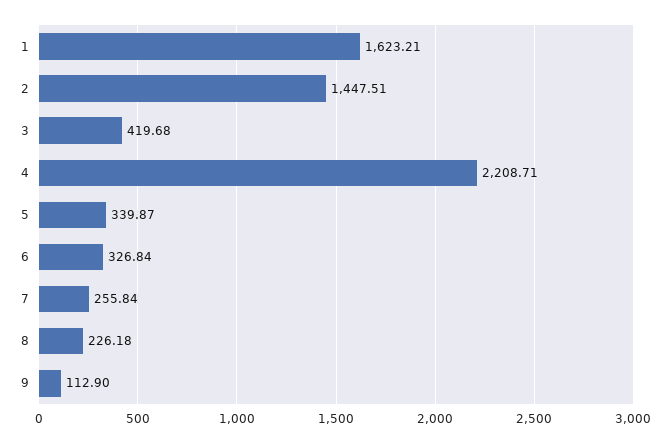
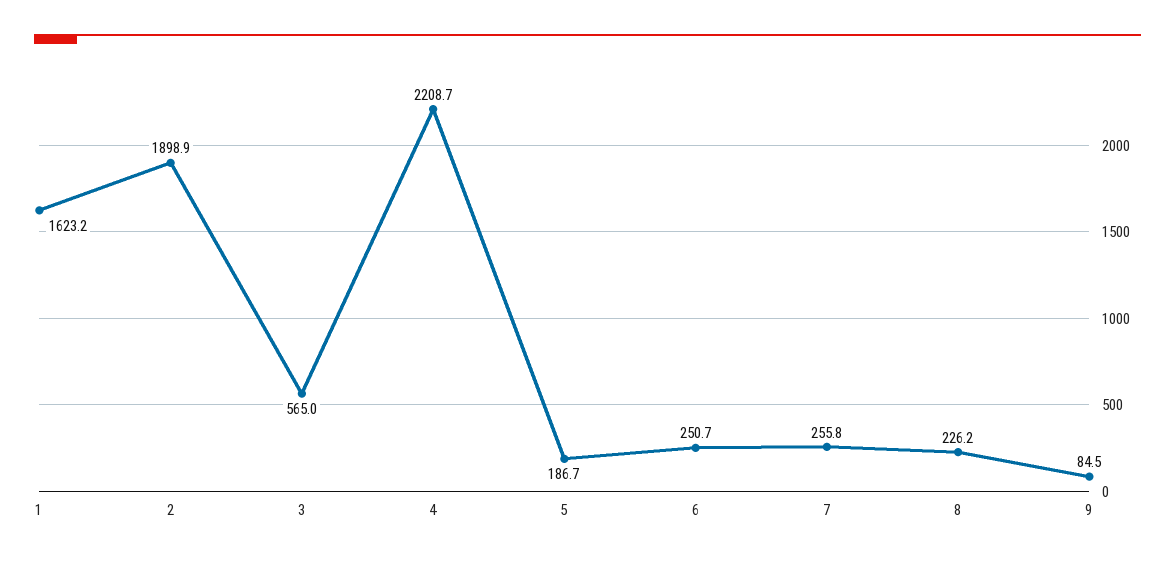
  {
    "1": 1623.21,
-   "2": 1447.51,
+   "2": 1898.9,
-   "3": 419.68,
+   "3": 565,
    "4": 2208.71,
-   "5": 339.87,
+   "5": 186.7,
-   "6": 326.84,
+   "6": 250.7,
    "7": 255.84,
    "8": 226.18,
-   "9": 112.9
+   "9": 84.5
  }

